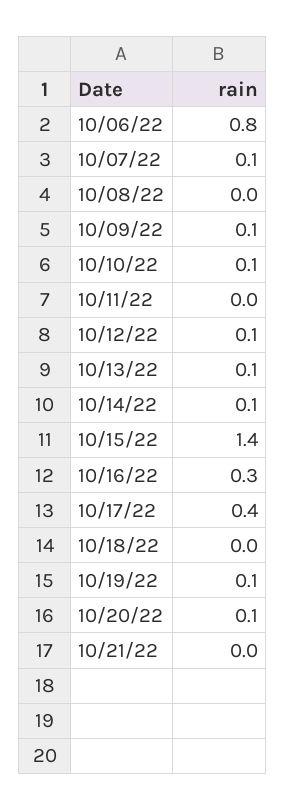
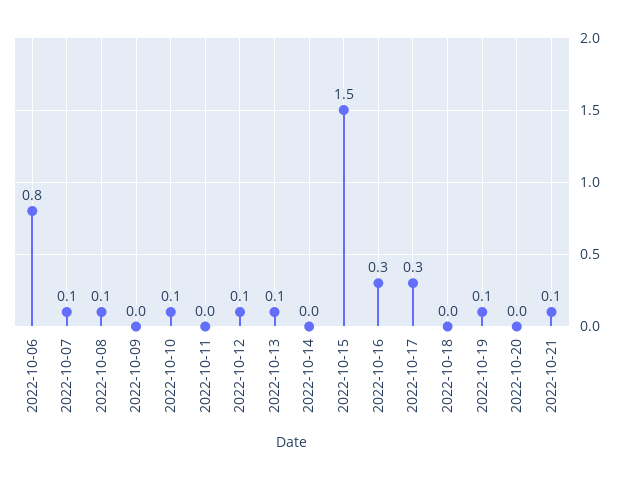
  {
    "10/06/22": 0.8,
    "10/07/22": 0.1,
-   "10/08/22": 0,
+   "10/08/22": 0.1,
-   "10/09/22": 0.1,
+   "10/09/22": 0,
    "10/10/22": 0.1,
    "10/11/22": 0,
    "10/12/22": 0.1,
    "10/13/22": 0.1,
-   "10/14/22": 0.1,
+   "10/14/22": 0,
-   "10/15/22": 1.4,
+   "10/15/22": 1.5,
    "10/16/22": 0.3,
-   "10/17/22": 0.4,
+   "10/17/22": 0.3,
    "10/18/22": 0,
    "10/19/22": 0.1,
-   "10/20/22": 0.1,
+   "10/20/22": 0,
-   "10/21/22": 0
+   "10/21/22": 0.1
  }

